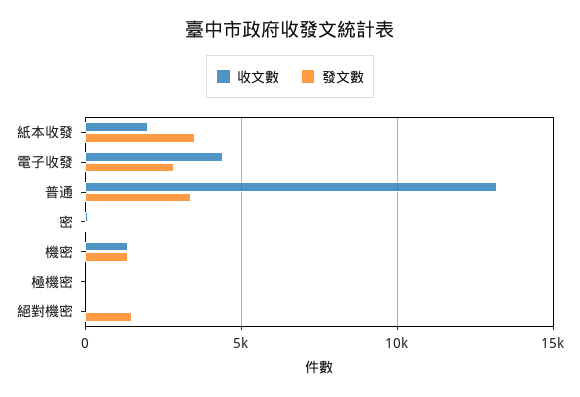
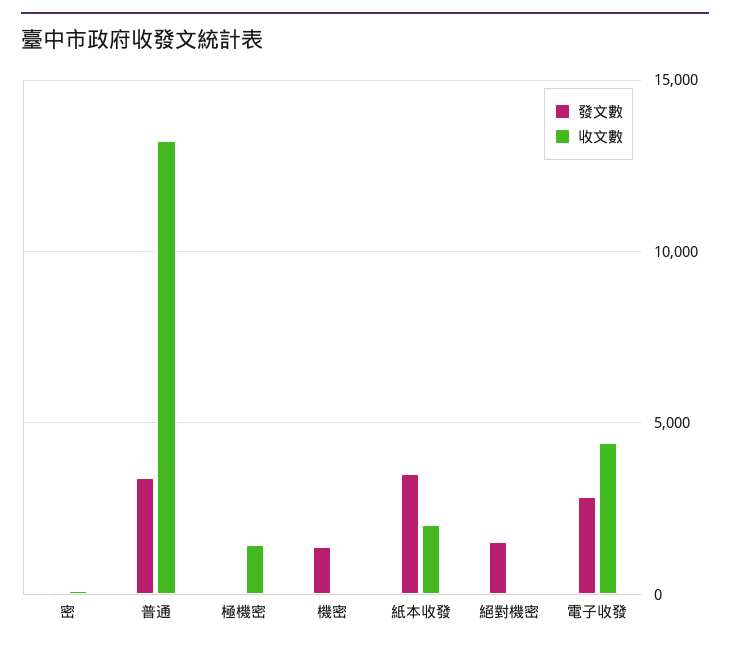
  {
    "收文數": {
      "紙本收發": 2000,
      "電子收發": 4500,
      "普通": 13000,
      "密": 0,
-     "機密": 1500,
+     "機密": 0,
-     "極機密": 0,
+     "極機密": 1500,
      "絕對機密": 0
    },
    "發文數": {
      "紙本收發": 3500,
      "電子收發": 3000,
      "普通": 3500,
      "密": 0,
      "機密": 1500,
      "極機密": 0,
      "絕對機密": 1500
    }
  }

